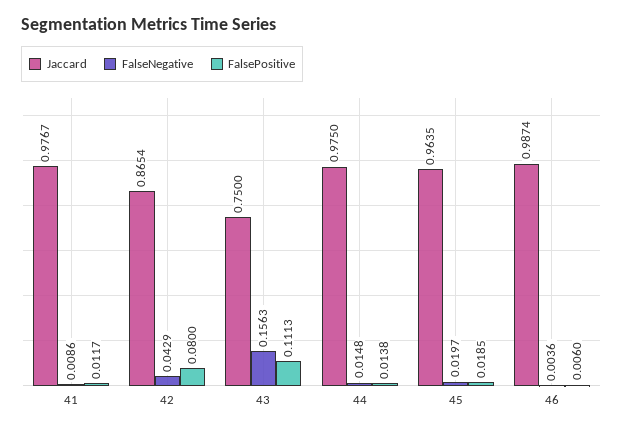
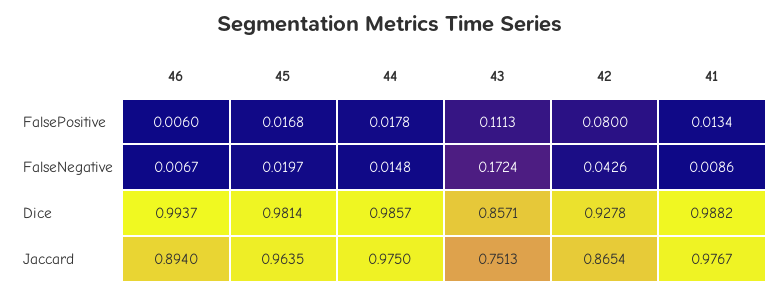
  {
    "Jaccard": {
      "41": 0.9767,
      "42": 0.8654,
-     "43": 0.75,
+     "43": 0.7513,
      "44": 0.975,
      "45": 0.9635,
-     "46": 0.9874
+     "46": 0.894
    },
    "FalseNegative": {
      "41": 0.0086,
-     "42": 0.0429,
+     "42": 0.0426,
-     "43": 0.1563,
+     "43": 0.1724,
      "44": 0.0148,
      "45": 0.0197,
-     "46": 0.0036
+     "46": 0.0067
    },
    "FalsePositive": {
-     "41": 0.0117,
+     "41": 0.0134,
      "42": 0.08,
      "43": 0.1113,
-     "44": 0.0138,
+     "44": 0.0178,
-     "45": 0.0185,
+     "45": 0.0168,
      "46": 0.006
-   }
+   },
+   "Dice": {
+     "46": 0.9937,
+     "45": 0.9814,
+     "44": 0.9857,
+     "43": 0.8571,
+     "42": 0.9278,
+     "41": 0.9882
+   }
  }

